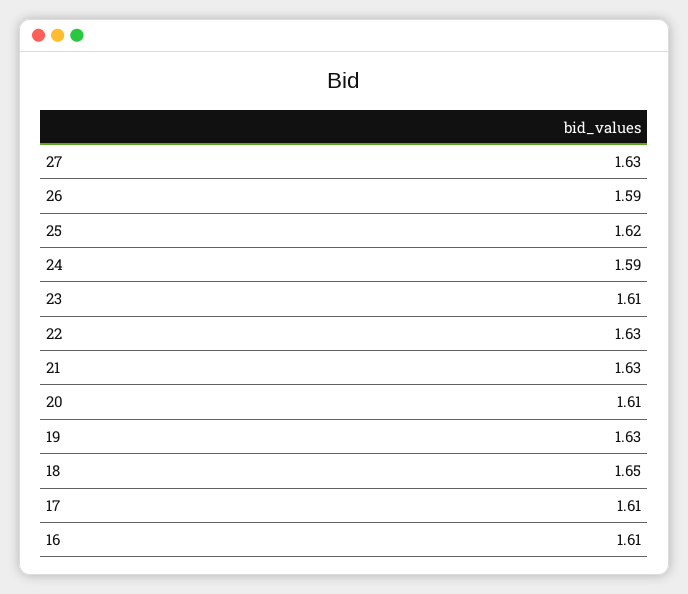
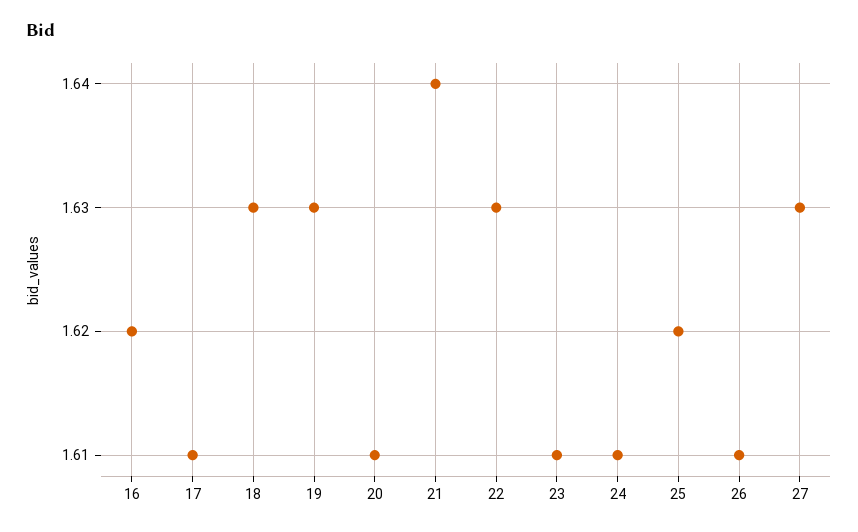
  {
    "27": 1.63,
-   "26": 1.59,
+   "26": 1.61,
    "25": 1.62,
-   "24": 1.59,
+   "24": 1.61,
    "23": 1.61,
    "22": 1.63,
-   "21": 1.63,
+   "21": 1.64,
    "20": 1.61,
    "19": 1.63,
-   "18": 1.65,
+   "18": 1.63,
    "17": 1.61,
-   "16": 1.61
+   "16": 1.62
  }

